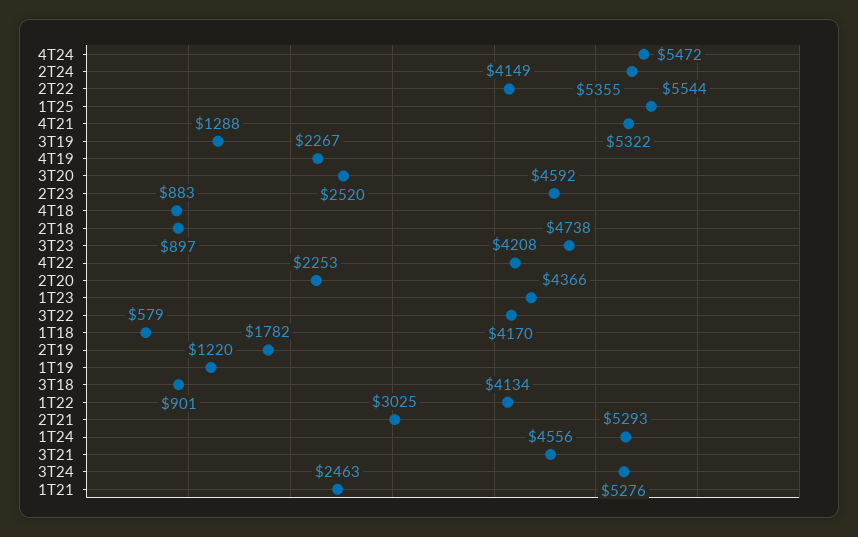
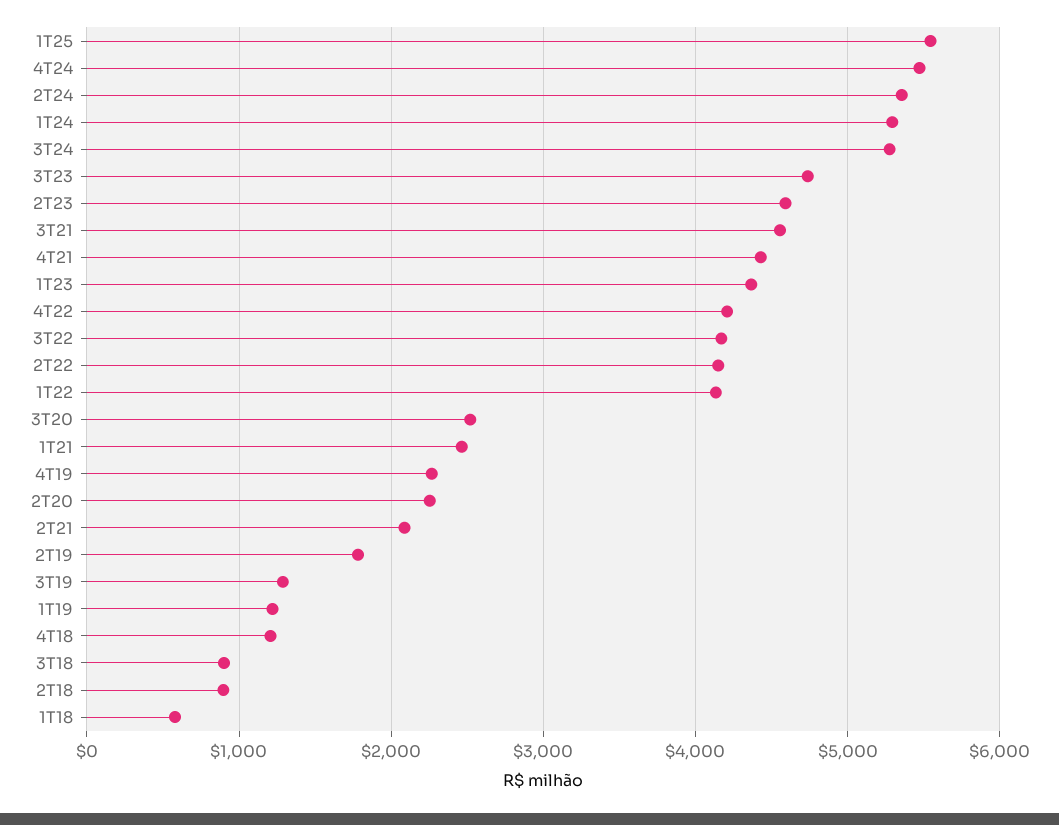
  {
    "4T24": 5472,
    "2T24": 5355,
    "2T22": 4149,
    "1T25": 5544,
-   "4T21": 5322,
+   "4T21": 4400,
    "3T19": 1288,
    "4T19": 2267,
    "3T20": 2520,
    "2T23": 4592,
-   "4T18": 883,
+   "4T18": 1200,
    "2T18": 897,
    "3T23": 4738,
    "4T22": 4208,
    "2T20": 2253,
    "1T23": 4366,
    "3T22": 4170,
    "1T18": 579,
    "2T19": 1782,
    "1T19": 1220,
    "3T18": 901,
    "1T22": 4134,
-   "2T21": 3025,
+   "2T21": 2100,
    "1T24": 5293,
    "3T21": 4556,
    "3T24": 5276,
    "1T21": 2463
  }

